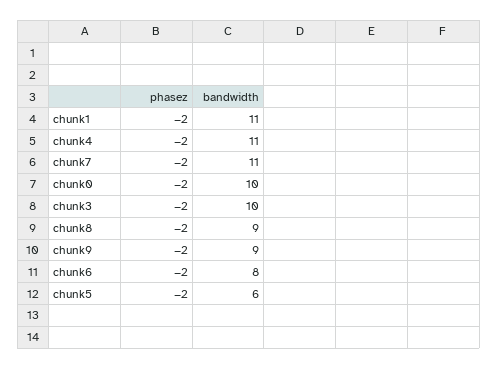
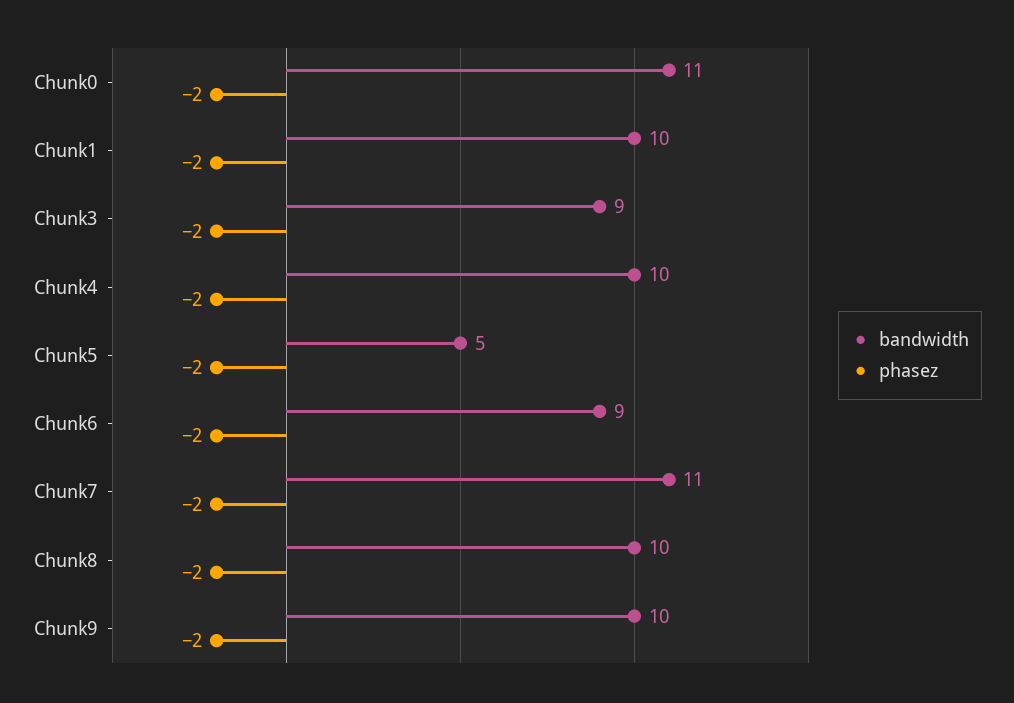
  {
    "phasez": {
      "chunk1": -2,
      "chunk4": -2,
      "chunk7": -2,
      "chunk0": -2,
      "chunk3": -2,
      "chunk8": -2,
      "chunk9": -2,
      "chunk6": -2,
      "chunk5": -2
    },
    "bandwidth": {
-     "chunk1": 11,
+     "chunk1": 10,
-     "chunk4": 11,
+     "chunk4": 10,
      "chunk7": 11,
-     "chunk0": 10,
+     "chunk0": 11,
-     "chunk3": 10,
+     "chunk3": 9,
-     "chunk8": 9,
+     "chunk8": 10,
-     "chunk9": 9,
+     "chunk9": 10,
-     "chunk6": 8,
+     "chunk6": 9,
-     "chunk5": 6
+     "chunk5": 5
    }
  }

